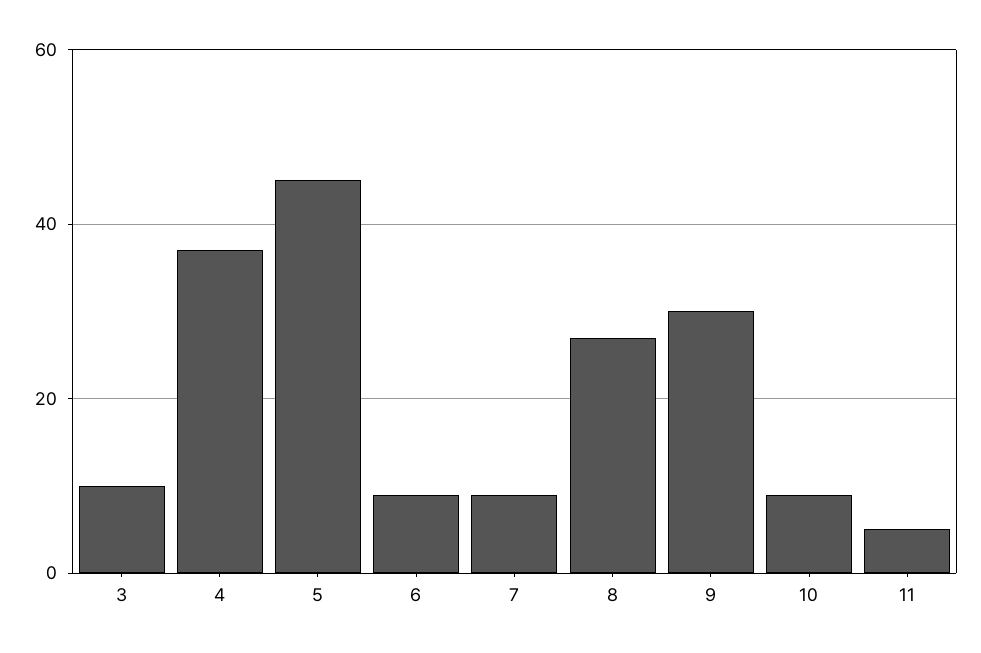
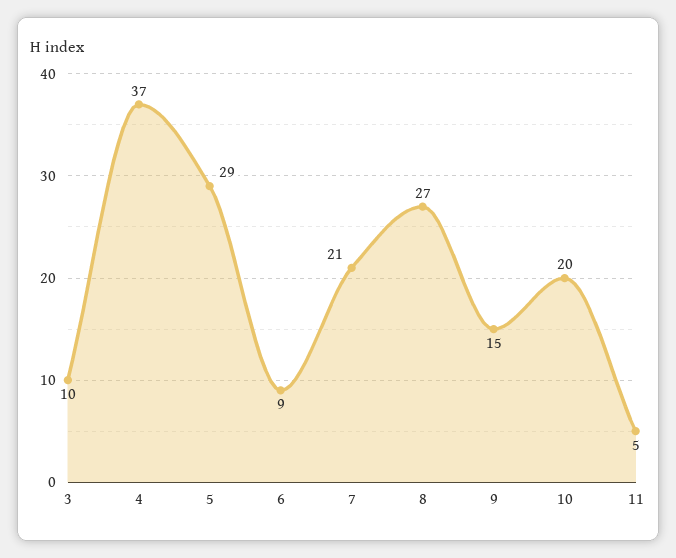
  {
    "3": 10,
    "4": 37,
-   "5": 45,
+   "5": 29,
    "6": 9,
-   "7": 10,
+   "7": 21,
    "8": 27,
-   "9": 30,
+   "9": 15,
-   "10": 10,
+   "10": 20,
    "11": 5
  }

